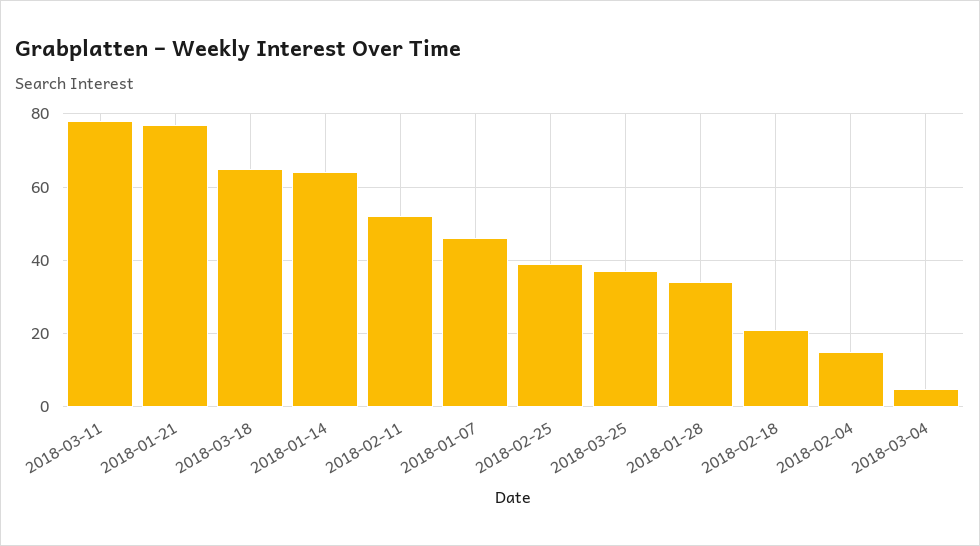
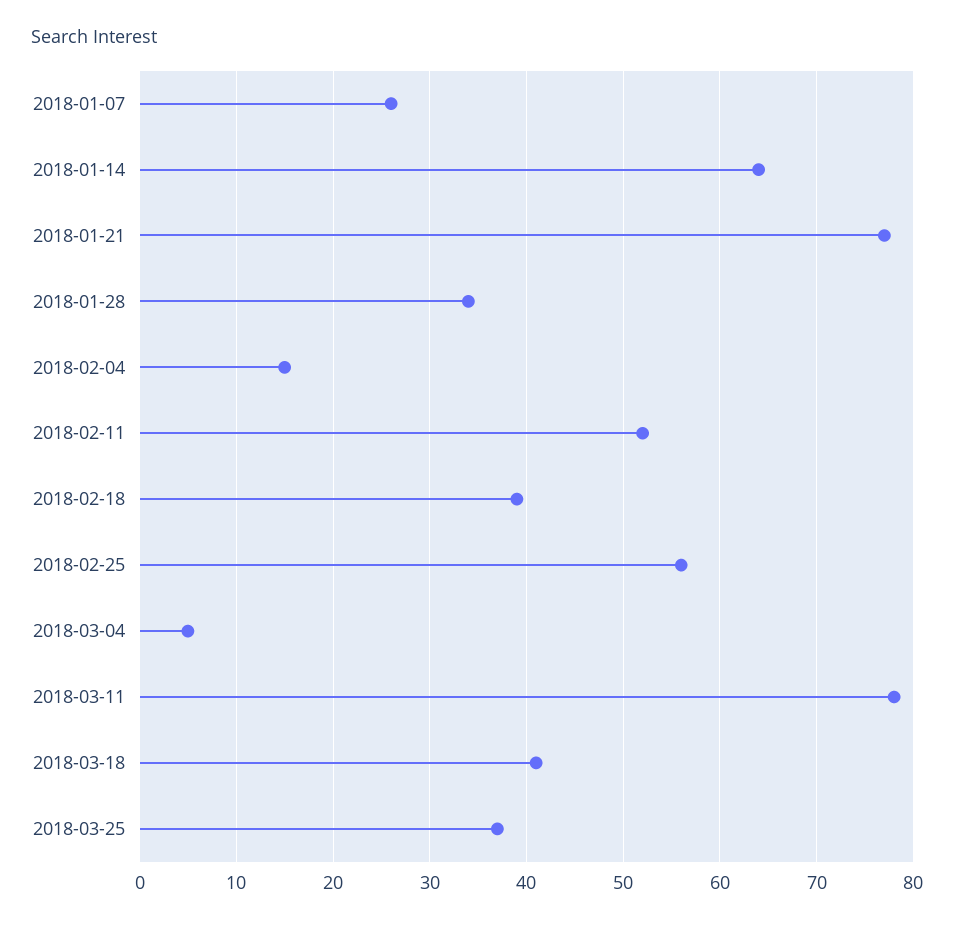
  {
    "2018-03-11": 78,
    "2018-01-21": 77,
-   "2018-03-18": 65,
+   "2018-03-18": 41,
    "2018-01-14": 64,
    "2018-02-11": 52,
-   "2018-01-07": 45,
+   "2018-01-07": 26,
-   "2018-02-25": 40,
+   "2018-02-25": 56,
    "2018-03-25": 37,
    "2018-01-28": 34,
-   "2018-02-18": 20,
+   "2018-02-18": 39,
    "2018-02-04": 15,
    "2018-03-04": 5
  }

